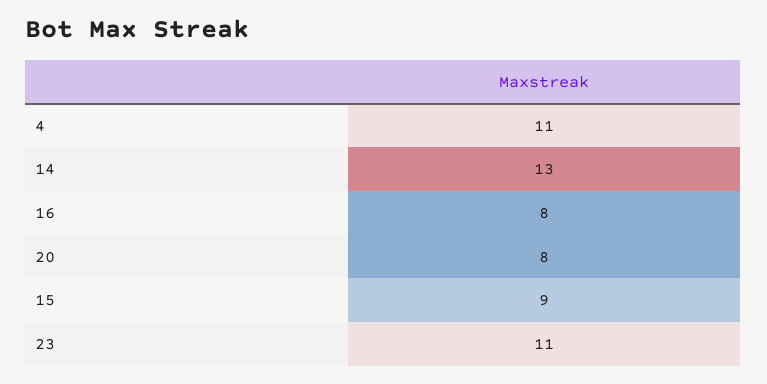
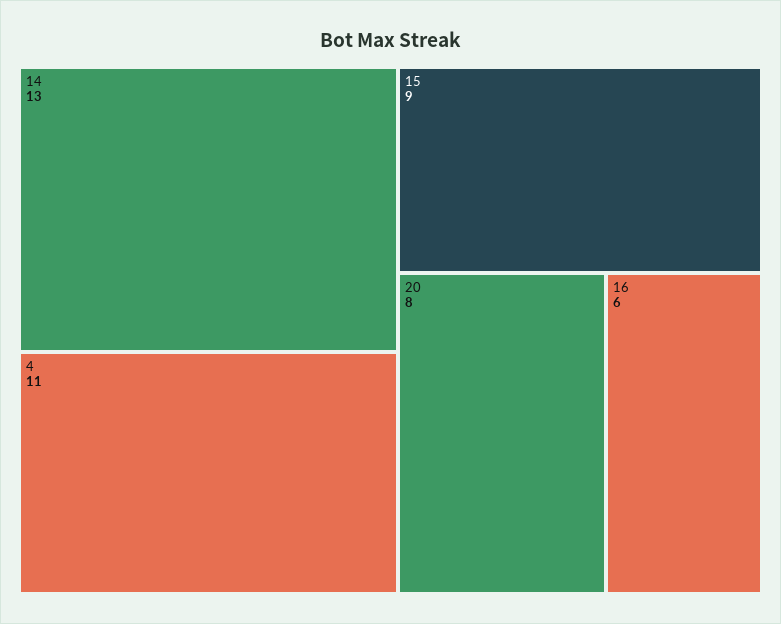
  {
    "4": 11,
    "14": 13,
-   "16": 8,
+   "16": 6,
    "20": 8,
-   "15": 9,
+   "15": 9
-   "23": 11
  }

